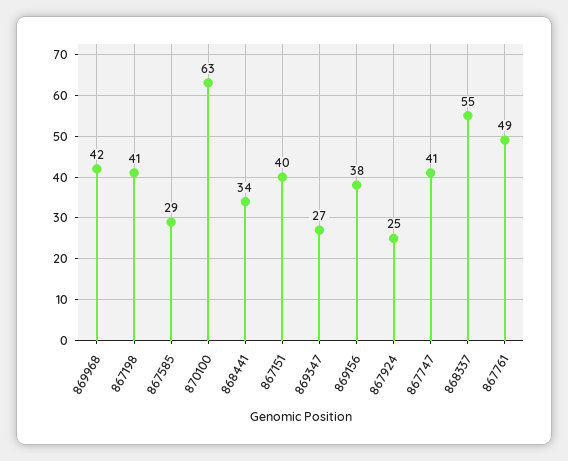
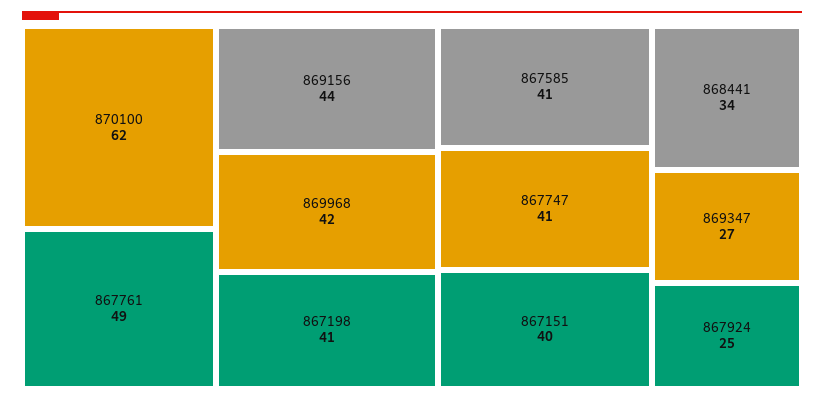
  {
    "869968": 42,
    "867198": 41,
-   "867585": 29,
+   "867585": 41,
-   "870100": 63,
+   "870100": 62,
    "868441": 34,
    "867151": 40,
    "869347": 27,
-   "869156": 38,
+   "869156": 44,
    "867924": 25,
    "867747": 41,
-   "868337": 55,
    "867761": 49
  }

